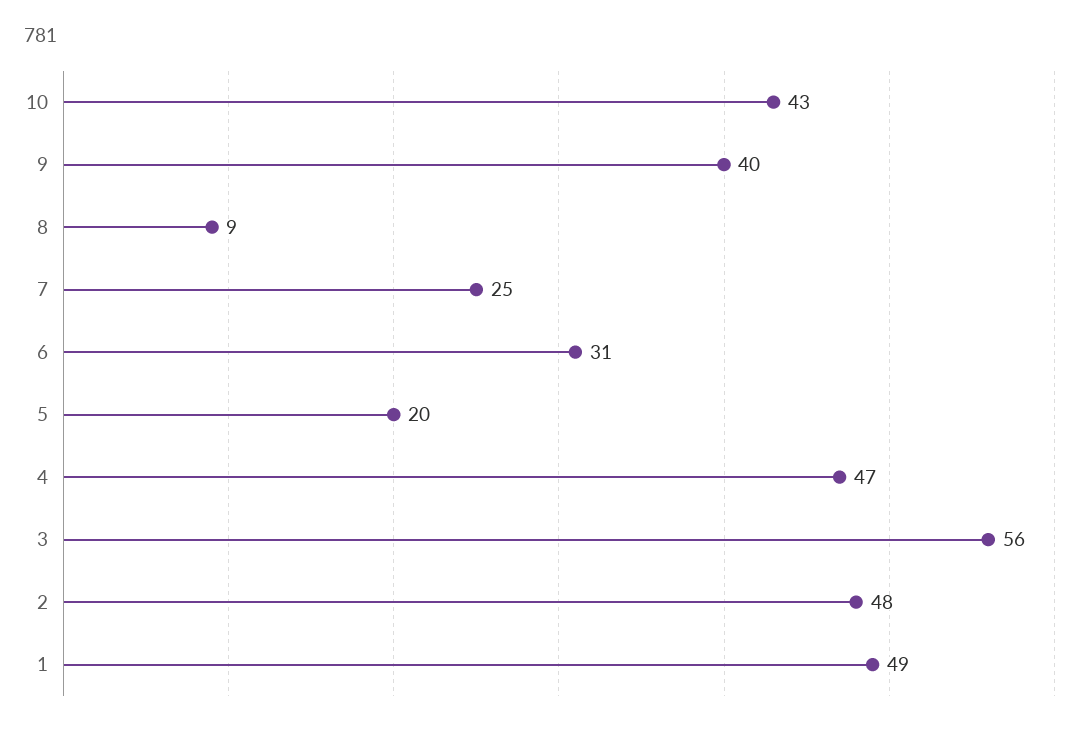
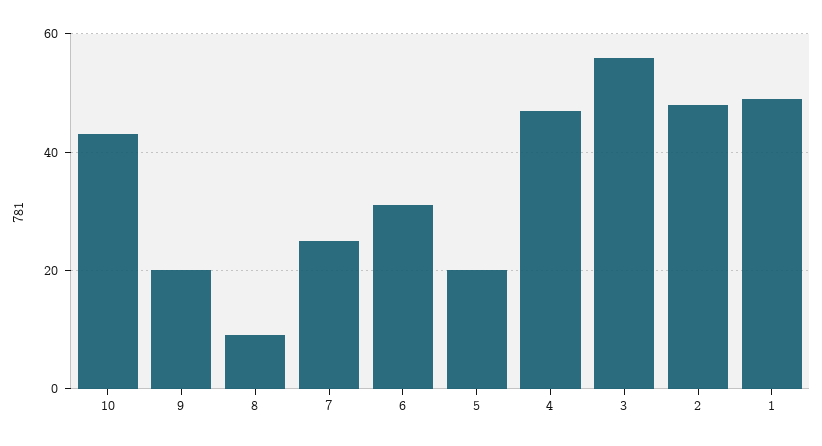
  {
    "10": 43,
-   "9": 40,
+   "9": 20,
    "8": 9,
    "7": 25,
    "6": 31,
    "5": 20,
    "4": 47,
    "3": 56,
    "2": 48,
    "1": 49
  }

